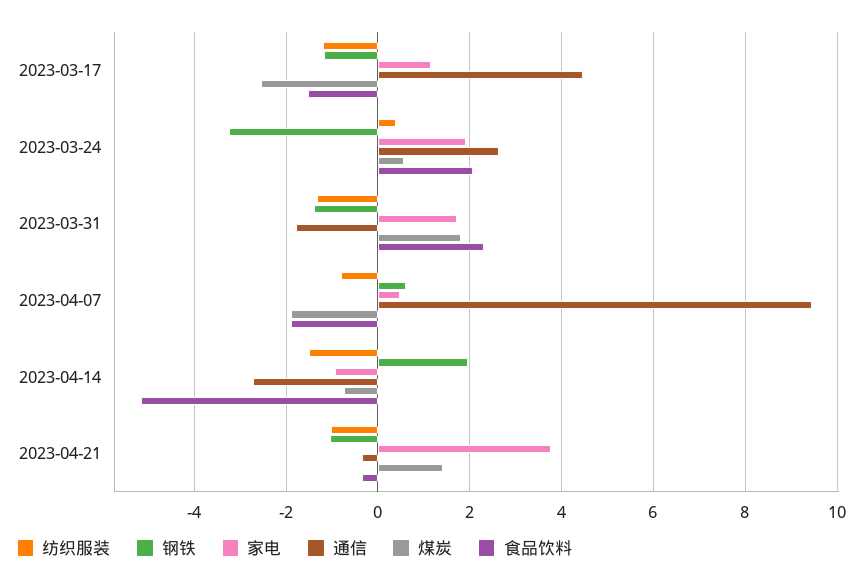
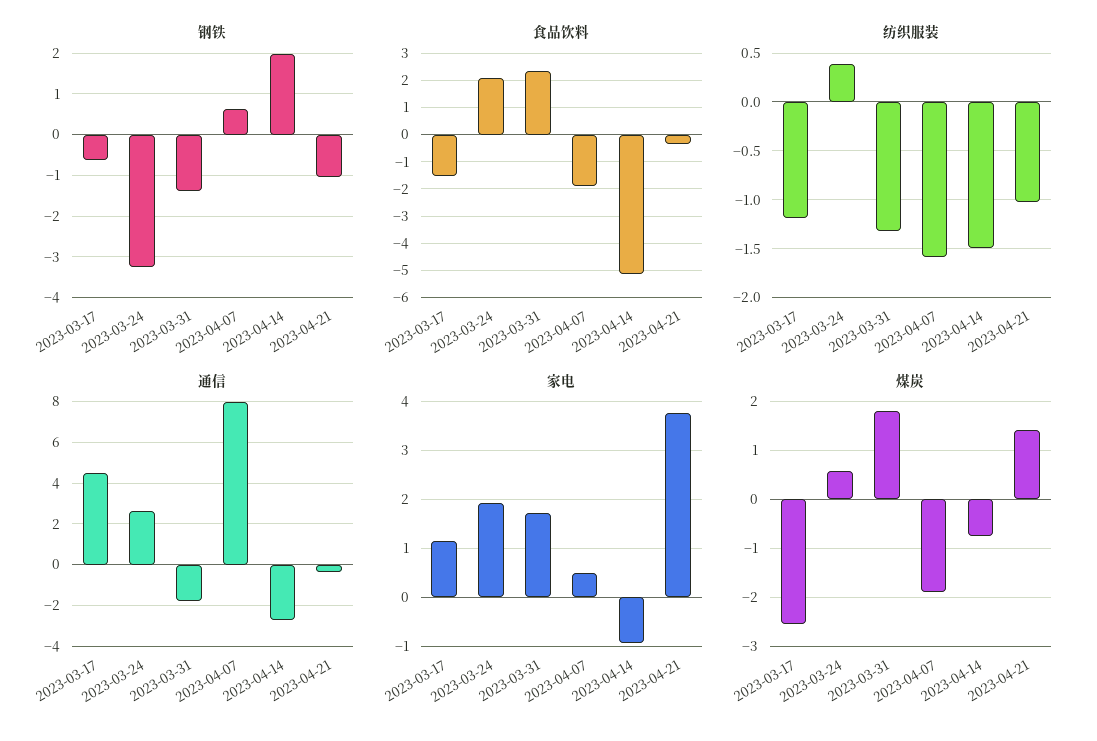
  {
    "纺织服装": {
      "2023-03-17": -1.2,
      "2023-03-24": 0.4,
      "2023-03-31": -1.3,
-     "2023-04-07": -0.8,
+     "2023-04-07": -1.6,
      "2023-04-14": -1.5,
      "2023-04-21": -1
    },
    "钢铁": {
-     "2023-03-17": -1.2,
+     "2023-03-17": -0.6,
      "2023-03-24": -3.2,
      "2023-03-31": -1.4,
      "2023-04-07": 0.6,
      "2023-04-14": 2,
      "2023-04-21": -1
    },
    "家电": {
      "2023-03-17": 1.2,
      "2023-03-24": 2,
      "2023-03-31": 1.8,
      "2023-04-07": 0.4,
      "2023-04-14": -1,
      "2023-04-21": 3.8
    },
    "通信": {
      "2023-03-17": 4.4,
      "2023-03-24": 2.6,
      "2023-03-31": -1.8,
-     "2023-04-07": 9.4,
+     "2023-04-07": 8,
      "2023-04-14": -2.8,
      "2023-04-21": -0.4
    },
    "煤炭": {
      "2023-03-17": -2.6,
      "2023-03-24": 0.6,
      "2023-03-31": 1.8,
      "2023-04-07": -1.8,
      "2023-04-14": -0.8,
      "2023-04-21": 1.4
    },
    "食品饮料": {
      "2023-03-17": -1.6,
      "2023-03-24": 2,
      "2023-03-31": 2.4,
      "2023-04-07": -1.8,
      "2023-04-14": -5.2,
      "2023-04-21": -0.4
    }
  }

